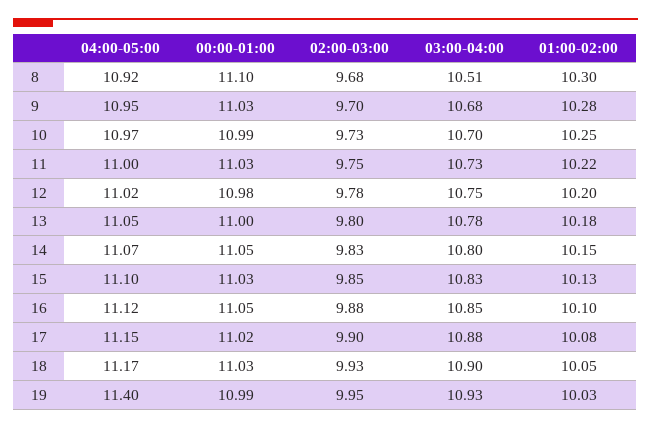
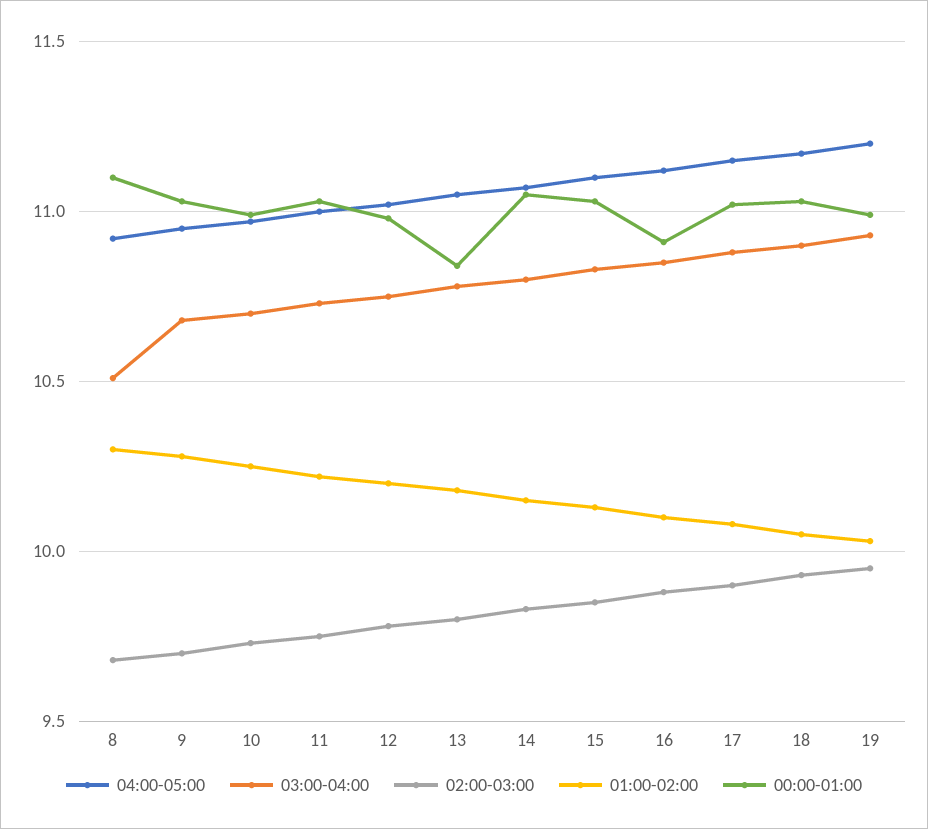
  {
    "04:00-05:00": {
      "8": 10.92,
      "9": 10.95,
      "10": 10.97,
      "11": 11,
      "12": 11.02,
      "13": 11.05,
      "14": 11.07,
      "15": 11.1,
      "16": 11.12,
      "17": 11.15,
      "18": 11.17,
-     "19": 11.4
+     "19": 11.2
    },
    "00:00-01:00": {
      "8": 11.1,
      "9": 11.03,
      "10": 10.99,
      "11": 11.03,
      "12": 10.98,
-     "13": 11,
+     "13": 10.85,
      "14": 11.05,
      "15": 11.03,
-     "16": 11.05,
+     "16": 10.9,
      "17": 11.02,
      "18": 11.03,
      "19": 10.99
    },
    "02:00-03:00": {
      "8": 9.68,
      "9": 9.7,
      "10": 9.73,
      "11": 9.75,
      "12": 9.78,
      "13": 9.8,
      "14": 9.83,
      "15": 9.85,
      "16": 9.88,
      "17": 9.9,
      "18": 9.93,
      "19": 9.95
    },
    "03:00-04:00": {
      "8": 10.51,
      "9": 10.68,
      "10": 10.7,
      "11": 10.73,
      "12": 10.75,
      "13": 10.78,
      "14": 10.8,
      "15": 10.83,
      "16": 10.85,
      "17": 10.88,
      "18": 10.9,
      "19": 10.93
    },
    "01:00-02:00": {
      "8": 10.3,
      "9": 10.28,
      "10": 10.25,
      "11": 10.22,
      "12": 10.2,
      "13": 10.18,
      "14": 10.15,
      "15": 10.13,
      "16": 10.1,
      "17": 10.08,
      "18": 10.05,
      "19": 10.03
    }
  }

